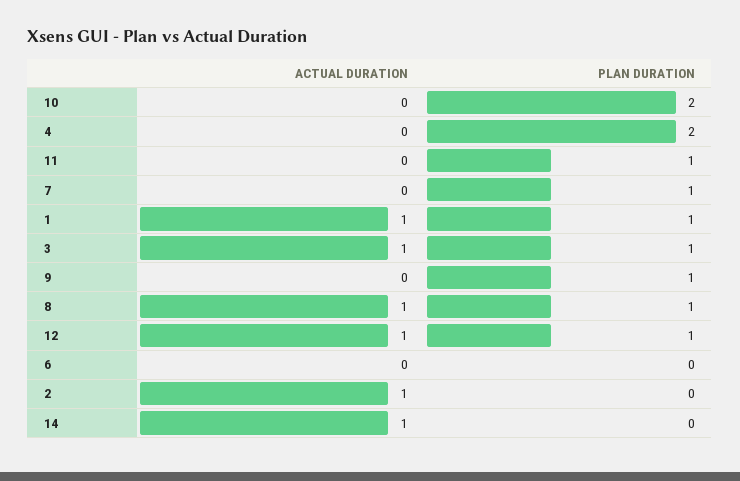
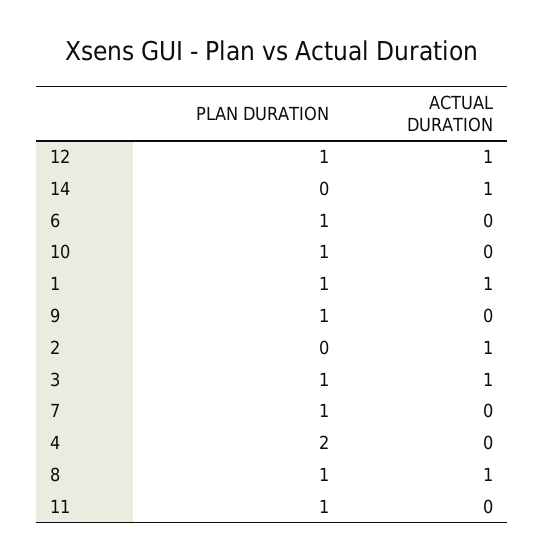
  {
    "ACTUAL DURATION": {
      "10": 0,
      "4": 0,
      "11": 0,
      "7": 0,
      "1": 1,
      "3": 1,
      "9": 0,
      "8": 1,
      "12": 1,
      "6": 0,
      "2": 1,
      "14": 1
    },
    "PLAN DURATION": {
-     "10": 2,
+     "10": 1,
      "4": 2,
      "11": 1,
      "7": 1,
      "1": 1,
      "3": 1,
      "9": 1,
      "8": 1,
      "12": 1,
-     "6": 0,
+     "6": 1,
      "2": 0,
      "14": 0
    }
  }

